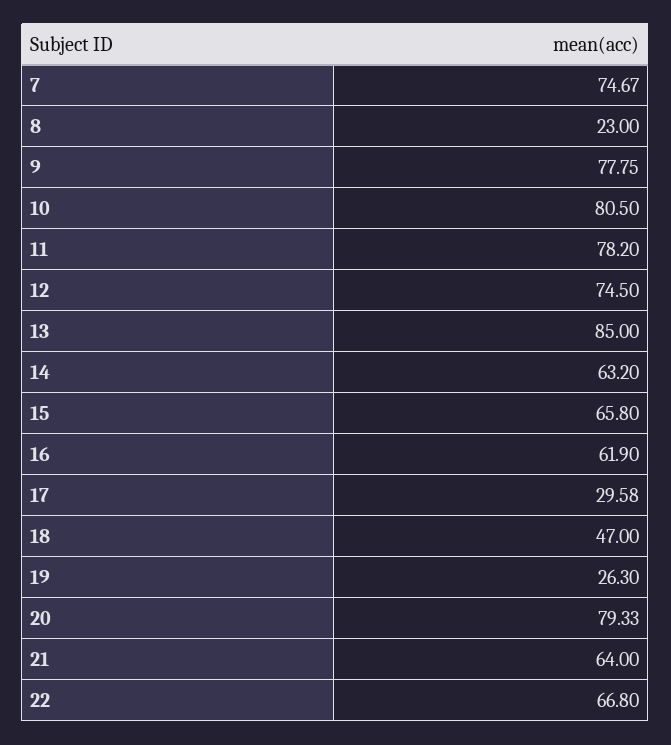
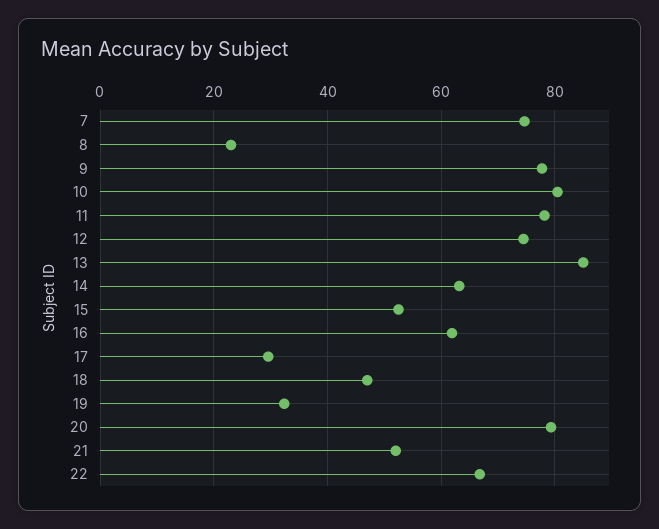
  {
    "7": 74.67,
    "8": 23,
    "9": 77.75,
    "10": 80.5,
    "11": 78.2,
    "12": 74.5,
    "13": 85,
    "14": 63.2,
-   "15": 65.8,
+   "15": 52,
    "16": 61.9,
    "17": 29.58,
    "18": 47,
-   "19": 26.3,
+   "19": 32,
    "20": 79.33,
-   "21": 64,
+   "21": 52,
    "22": 66.8
  }

